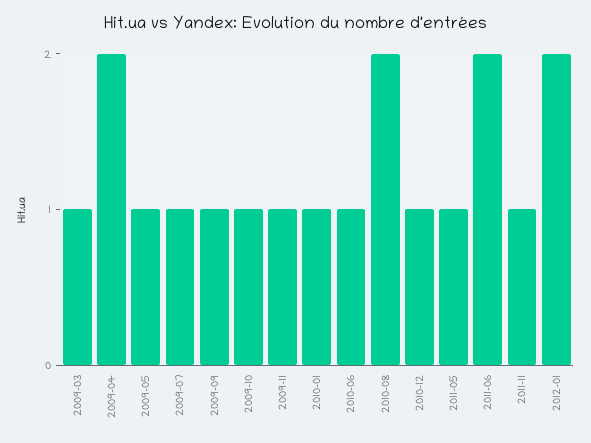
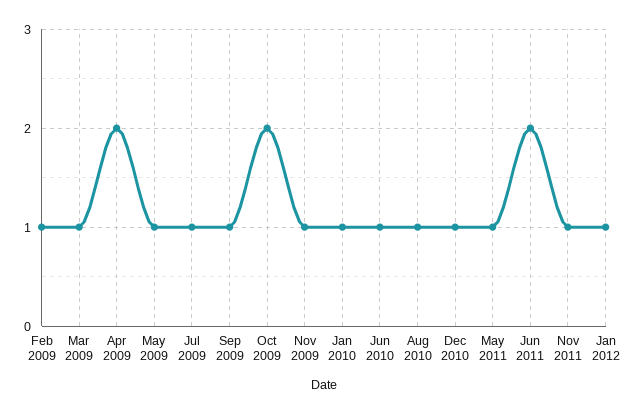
  {
    "2009-03": 1,
    "2009-04": 2,
    "2009-05": 1,
    "2009-07": 1,
    "2009-09": 1,
-   "2009-10": 1,
+   "2009-10": 2,
    "2009-11": 1,
    "2010-01": 1,
    "2010-06": 1,
-   "2010-08": 2,
+   "2010-08": 1,
    "2010-12": 1,
    "2011-05": 1,
    "2011-06": 2,
    "2011-11": 1,
-   "2012-01": 2
+   "2012-01": 1,
+   "Feb 2009": 1
  }

